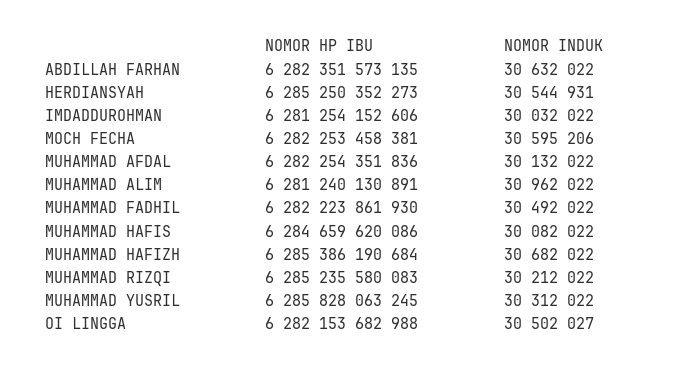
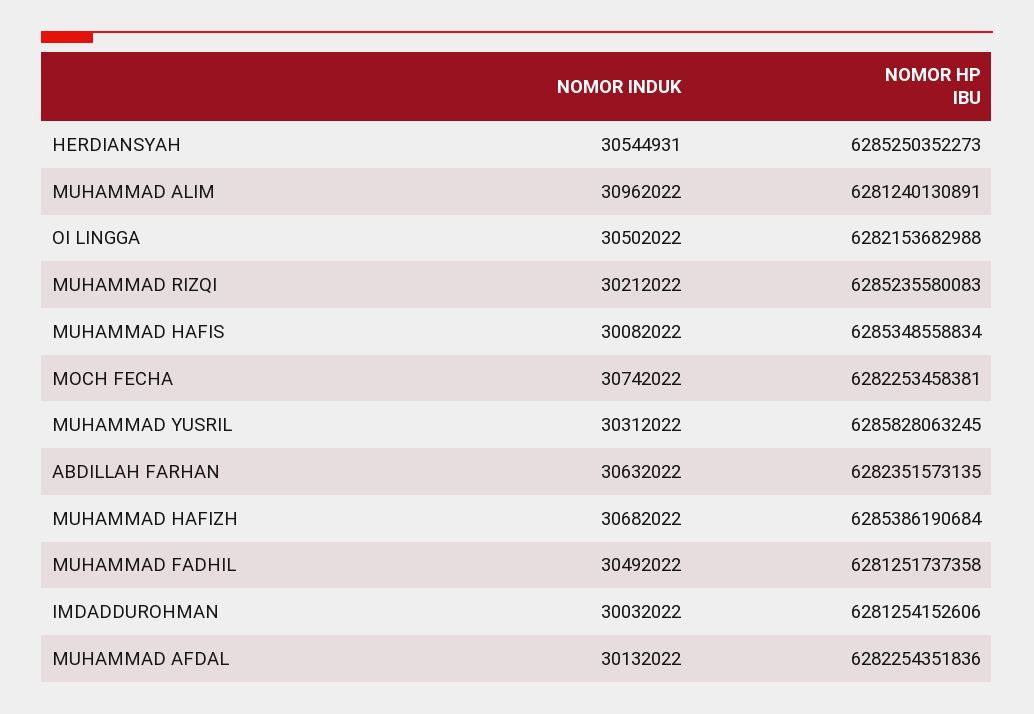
  {
    "NOMOR HP IBU": {
      "ABDILLAH FARHAN": 6282351573135,
      "HERDIANSYAH": 6285250352273,
      "IMDADDUROHMAN": 6281254152606,
      "MOCH FECHA": 6282253458381,
      "MUHAMMAD AFDAL": 6282254351836,
      "MUHAMMAD ALIM": 6281240130891,
-     "MUHAMMAD FADHIL": 6282223861930,
+     "MUHAMMAD FADHIL": 6281251737358,
-     "MUHAMMAD HAFIS": 6284659620086,
+     "MUHAMMAD HAFIS": 6285348558834,
      "MUHAMMAD HAFIZH": 6285386190684,
      "MUHAMMAD RIZQI": 6285235580083,
      "MUHAMMAD YUSRIL": 6285828063245,
      "OI LINGGA": 6282153682988
    },
    "NOMOR INDUK": {
      "ABDILLAH FARHAN": 30632022,
      "HERDIANSYAH": 30544931,
      "IMDADDUROHMAN": 30032022,
-     "MOCH FECHA": 30595206,
+     "MOCH FECHA": 30742022,
      "MUHAMMAD AFDAL": 30132022,
      "MUHAMMAD ALIM": 30962022,
      "MUHAMMAD FADHIL": 30492022,
      "MUHAMMAD HAFIS": 30082022,
      "MUHAMMAD HAFIZH": 30682022,
      "MUHAMMAD RIZQI": 30212022,
      "MUHAMMAD YUSRIL": 30312022,
-     "OI LINGGA": 30502027
+     "OI LINGGA": 30502022
    }
  }

